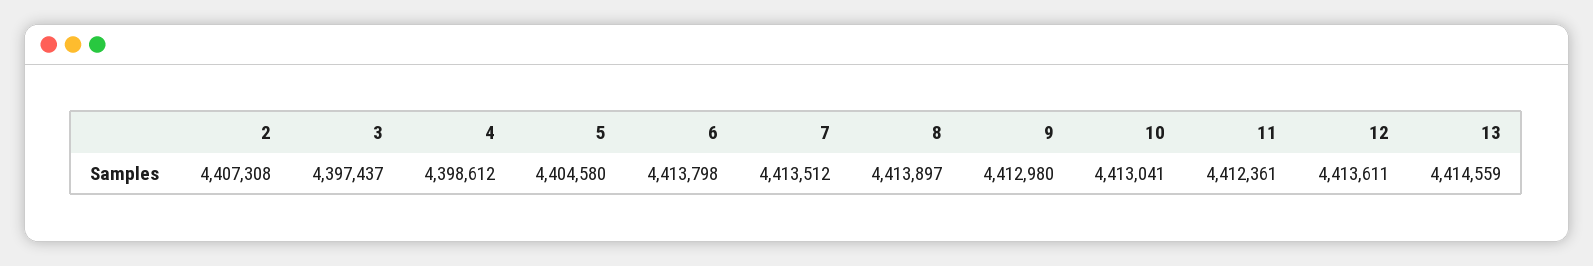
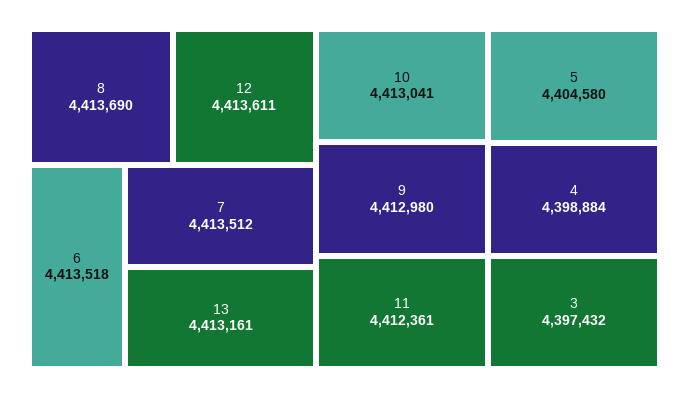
  {
-   "2": 4407308,
-   "3": 4397437,
+   "3": 4397432,
-   "4": 4398612,
+   "4": 4398884,
    "5": 4404580,
-   "6": 4413798,
+   "6": 4413518,
    "7": 4413512,
-   "8": 4413897,
+   "8": 4413690,
    "9": 4412980,
    "10": 4413041,
    "11": 4412361,
    "12": 4413611,
-   "13": 4414559
+   "13": 4413161
  }

